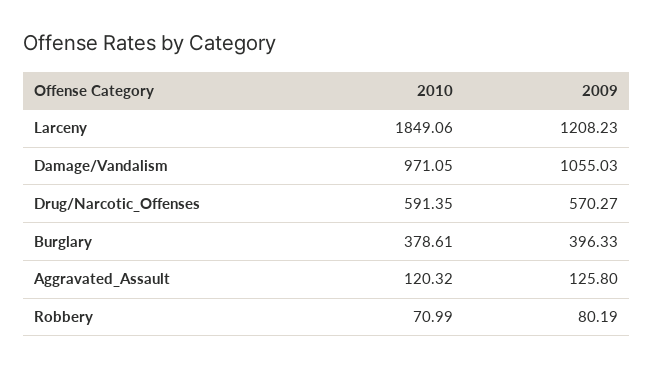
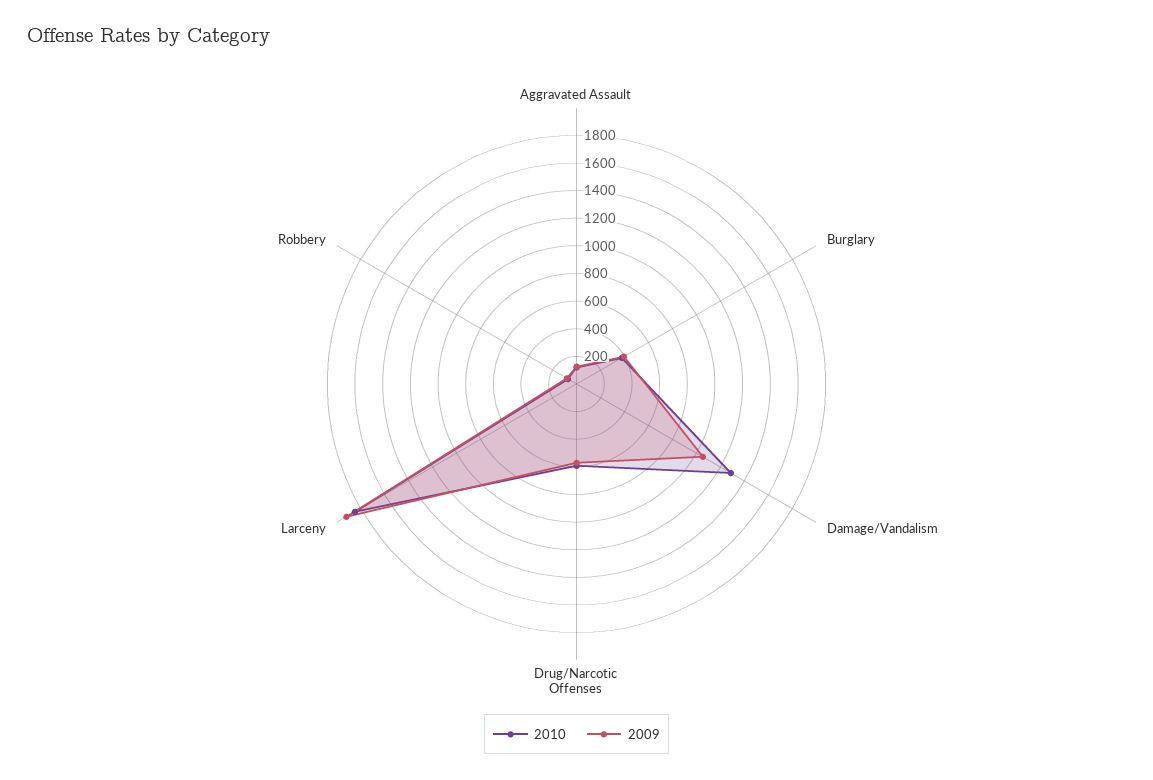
  {
    "2010": {
      "Larceny": 1849.06,
-     "Damage/Vandalism": 971.05,
+     "Damage/Vandalism": 1300,
      "Drug/Narcotic_Offenses": 591.35,
      "Burglary": 378.61,
      "Aggravated_Assault": 120.32,
      "Robbery": 70.99
    },
    "2009": {
-     "Larceny": 1208.23,
+     "Larceny": 1900,
      "Damage/Vandalism": 1055.03,
      "Drug/Narcotic_Offenses": 570.27,
      "Burglary": 396.33,
      "Aggravated_Assault": 125.8,
      "Robbery": 80.19
    }
  }

